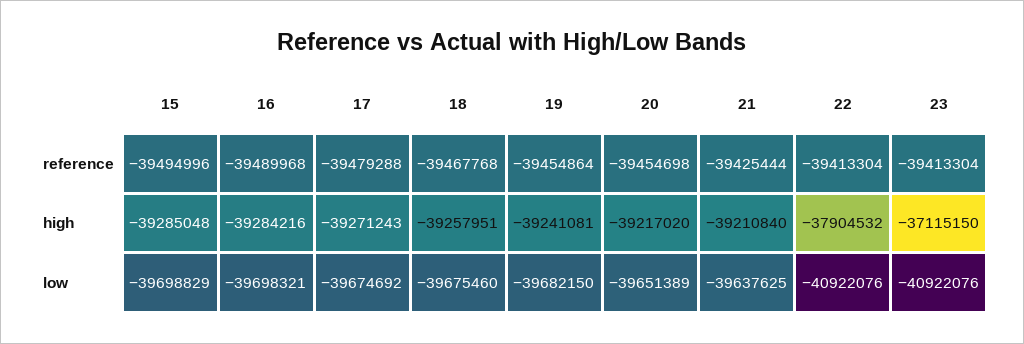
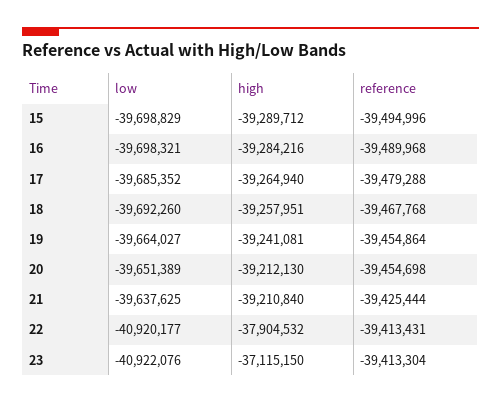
  {
    "15": {
      "reference": -39494996,
-     "high": -39285048,
+     "high": -39289712,
      "low": -39698829
    },
    "16": {
      "reference": -39489968,
      "high": -39284216,
      "low": -39698321
    },
    "17": {
      "reference": -39479288,
-     "high": -39271243,
+     "high": -39264940,
-     "low": -39674692
+     "low": -39685352
    },
    "18": {
      "reference": -39467768,
      "high": -39257951,
-     "low": -39675460
+     "low": -39692260
    },
    "19": {
      "reference": -39454864,
      "high": -39241081,
-     "low": -39682150
+     "low": -39664027
    },
    "20": {
      "reference": -39454698,
-     "high": -39217020,
+     "high": -39212130,
      "low": -39651389
    },
    "21": {
      "reference": -39425444,
      "high": -39210840,
      "low": -39637625
    },
    "22": {
-     "reference": -39413304,
+     "reference": -39413431,
      "high": -37904532,
-     "low": -40922076
+     "low": -40920177
    },
    "23": {
      "reference": -39413304,
      "high": -37115150,
      "low": -40922076
    }
  }

